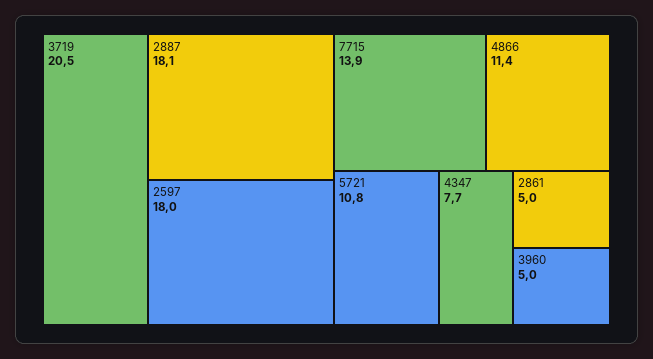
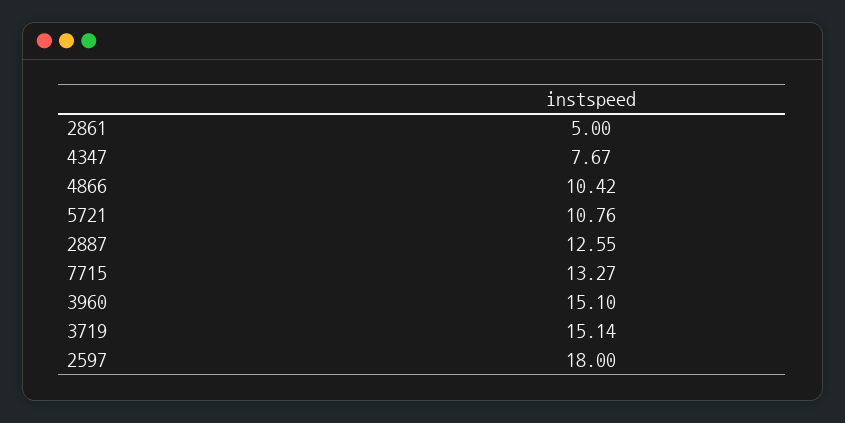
  {
-   "3719": 20.5,
+   "3719": 15.14,
-   "2887": 18.1,
+   "2887": 12.55,
    "2597": 18,
-   "7715": 13.9,
+   "7715": 13.27,
-   "4866": 11.4,
+   "4866": 10.42,
    "5721": 10.76,
    "4347": 7.67,
    "2861": 5,
-   "3960": 5
+   "3960": 15.1
  }

